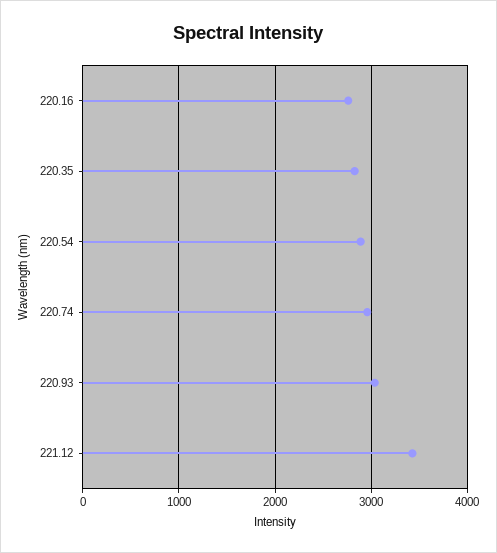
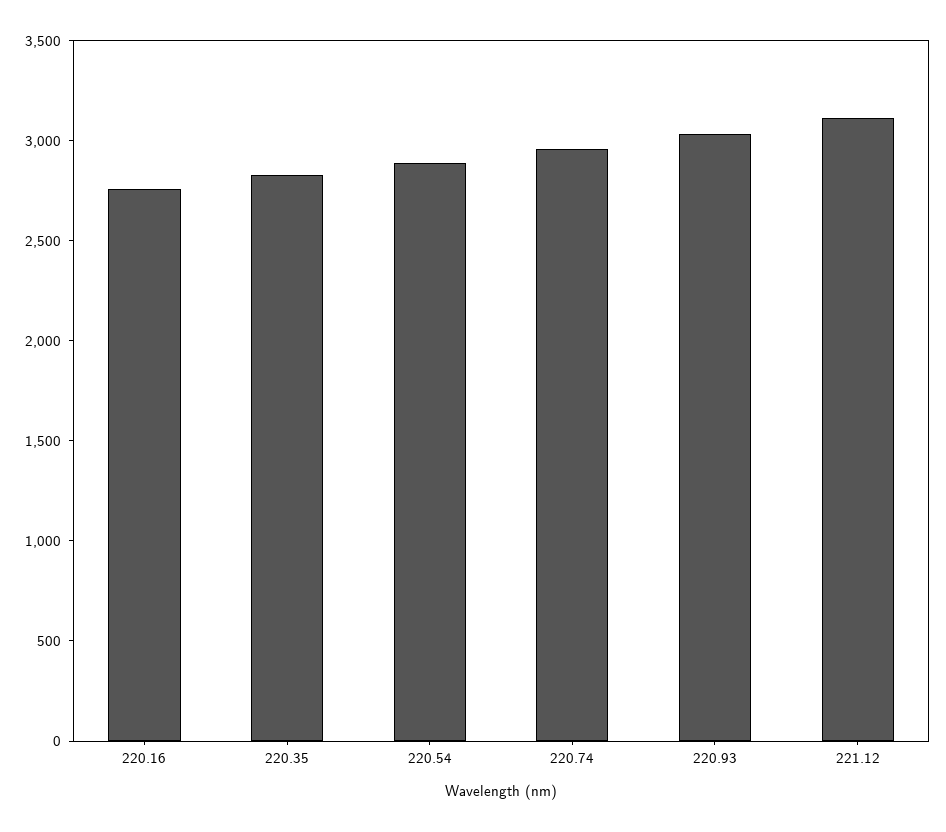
  {
    "220.16": 2800,
    "220.35": 2800,
    "220.54": 2900,
    "220.74": 3000,
    "220.93": 3000,
-   "221.12": 3400
+   "221.12": 3100
  }

